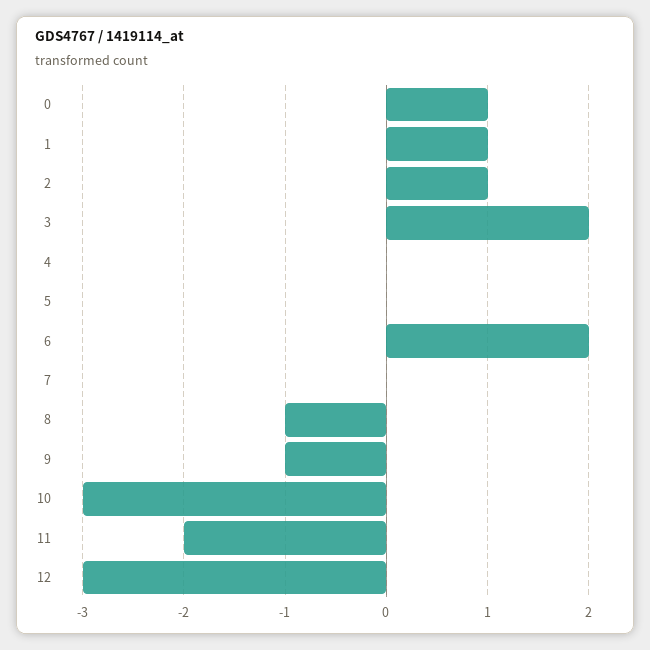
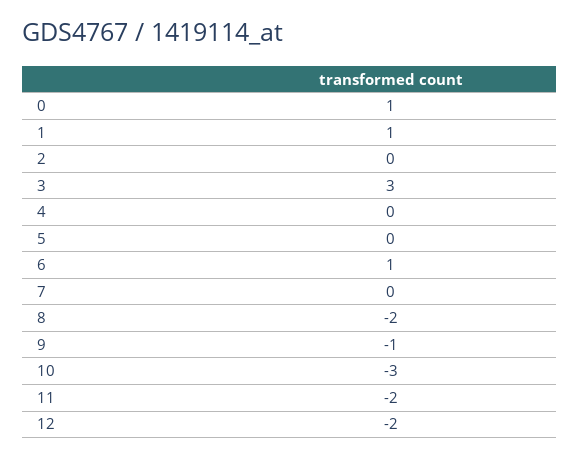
  {
    "0": 1,
    "1": 1,
-   "2": 1,
+   "2": 0,
-   "3": 2,
+   "3": 3,
    "4": 0,
    "5": 0,
-   "6": 2,
+   "6": 1,
    "7": 0,
-   "8": -1,
+   "8": -2,
    "9": -1,
    "10": -3,
    "11": -2,
-   "12": -3
+   "12": -2
  }

